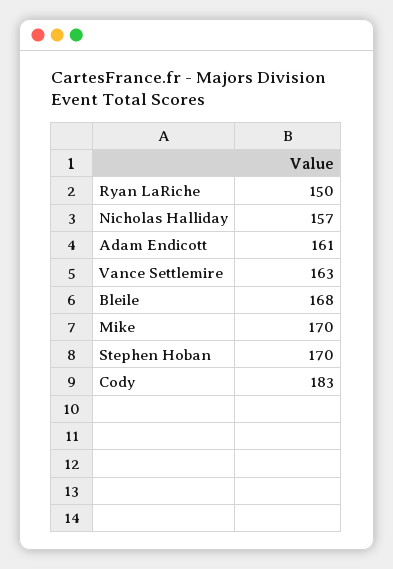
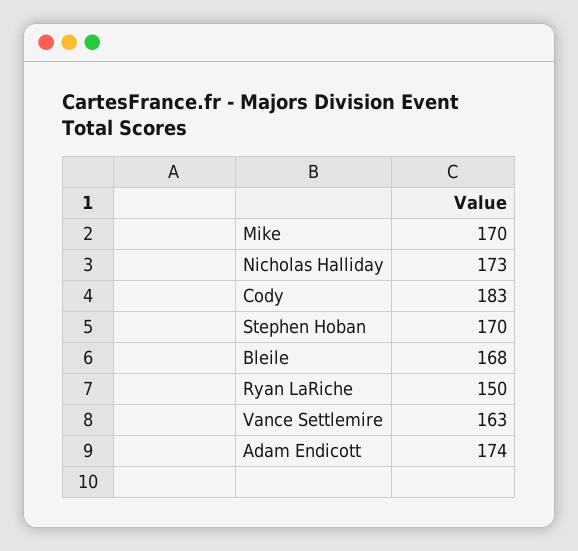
  {
    "Ryan LaRiche": 150,
-   "Nicholas Halliday": 157,
+   "Nicholas Halliday": 173,
-   "Adam Endicott": 161,
+   "Adam Endicott": 174,
    "Vance Settlemire": 163,
    "Bleile": 168,
    "Mike": 170,
    "Stephen Hoban": 170,
    "Cody": 183
  }

